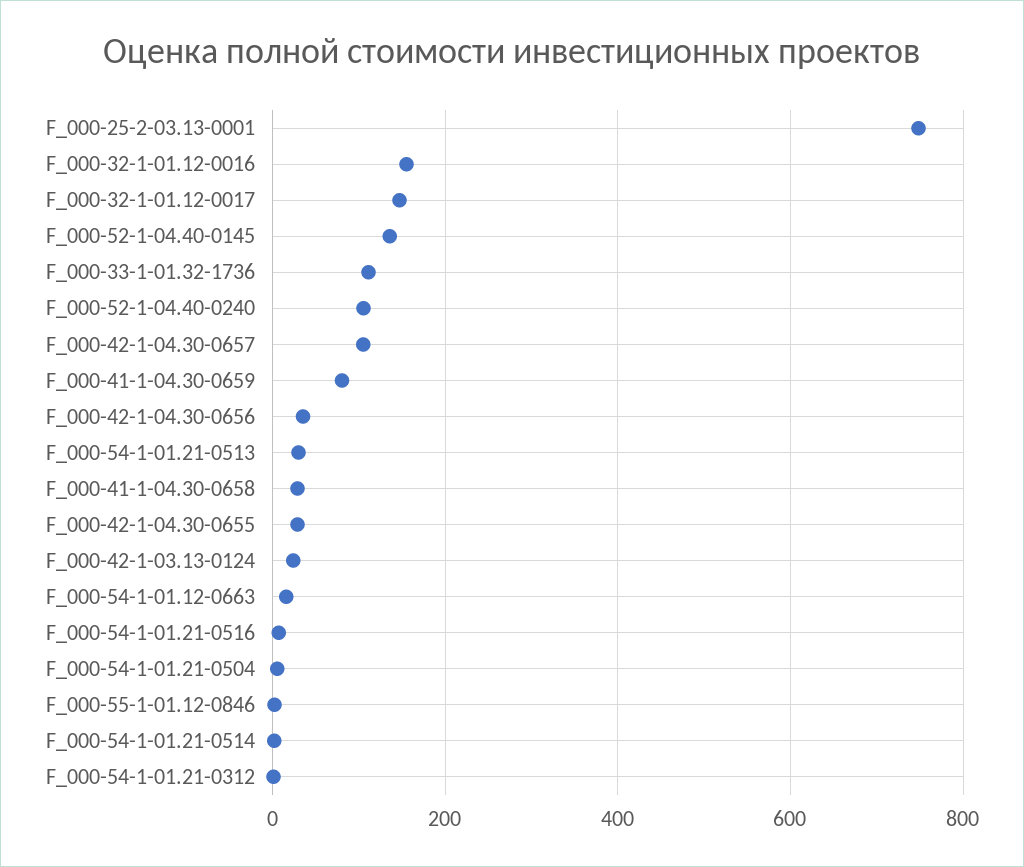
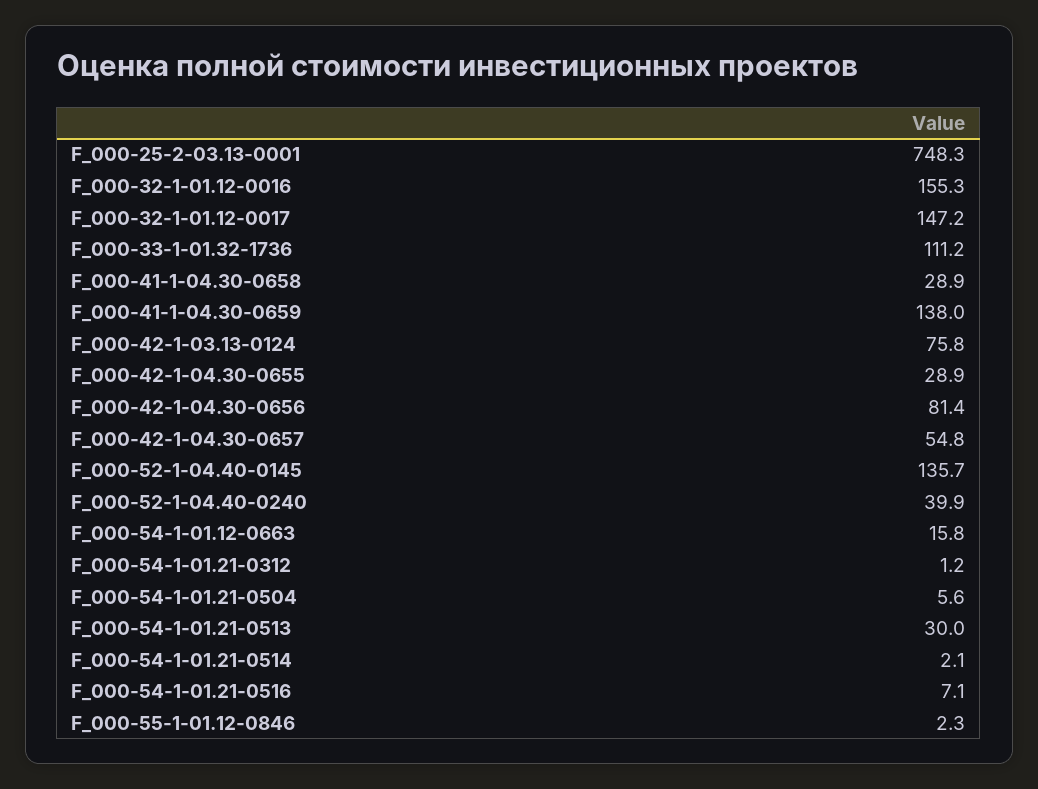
  {
    "F_000-25-2-03.13-0001": 748.3,
    "F_000-32-1-01.12-0016": 155.3,
    "F_000-32-1-01.12-0017": 147.2,
    "F_000-52-1-04.40-0145": 135.7,
    "F_000-33-1-01.32-1736": 111.2,
-   "F_000-52-1-04.40-0240": 100,
+   "F_000-52-1-04.40-0240": 39.9,
-   "F_000-42-1-04.30-0657": 100,
+   "F_000-42-1-04.30-0657": 54.8,
-   "F_000-41-1-04.30-0659": 80,
+   "F_000-41-1-04.30-0659": 138,
-   "F_000-42-1-04.30-0656": 40,
+   "F_000-42-1-04.30-0656": 81.4,
    "F_000-54-1-01.21-0513": 30,
    "F_000-41-1-04.30-0658": 28.9,
    "F_000-42-1-04.30-0655": 28.9,
-   "F_000-42-1-03.13-0124": 20,
+   "F_000-42-1-03.13-0124": 75.8,
    "F_000-54-1-01.12-0663": 15.8,
    "F_000-54-1-01.21-0516": 7.1,
    "F_000-54-1-01.21-0504": 5.6,
    "F_000-55-1-01.12-0846": 2.3,
    "F_000-54-1-01.21-0514": 2.1,
    "F_000-54-1-01.21-0312": 1.2
  }

